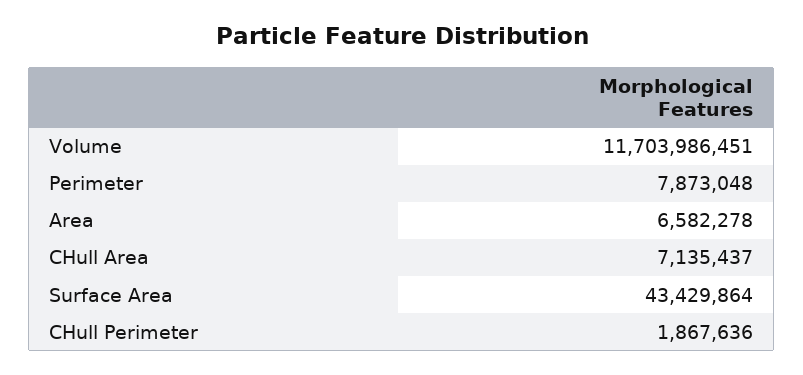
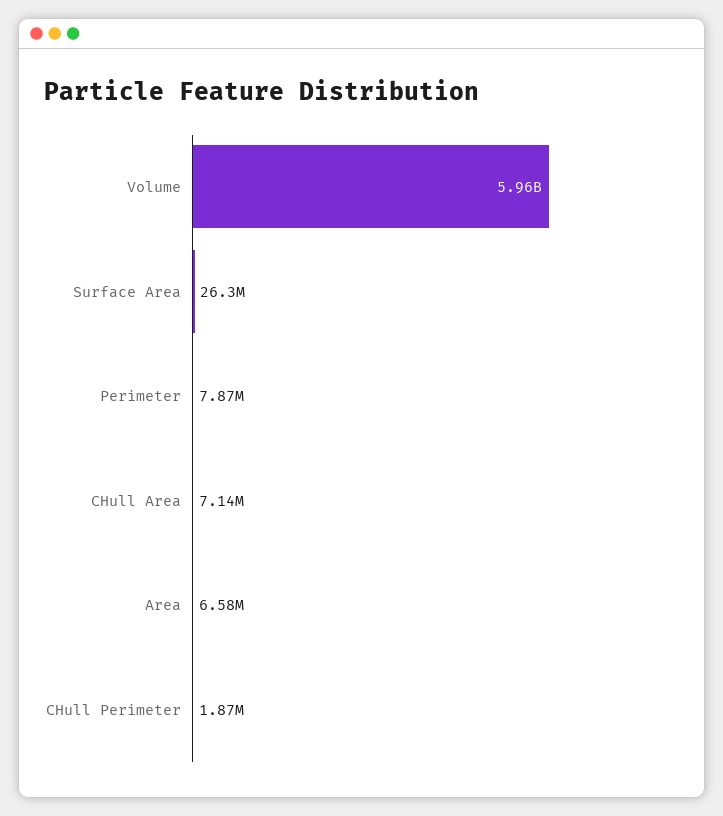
  {
-   "Volume": 11703986451,
+   "Volume": 5960000000,
    "Perimeter": 7873048,
    "Area": 6582278,
    "CHull Area": 7135437,
-   "Surface Area": 43429864,
+   "Surface Area": 26300000,
    "CHull Perimeter": 1867636
  }

